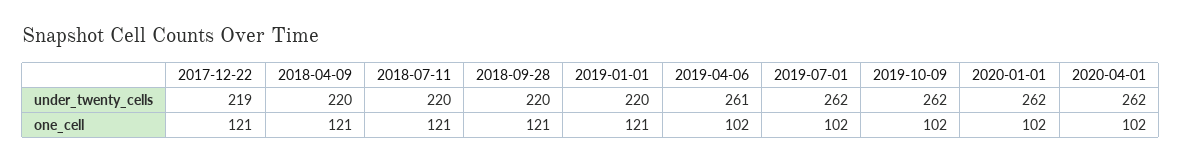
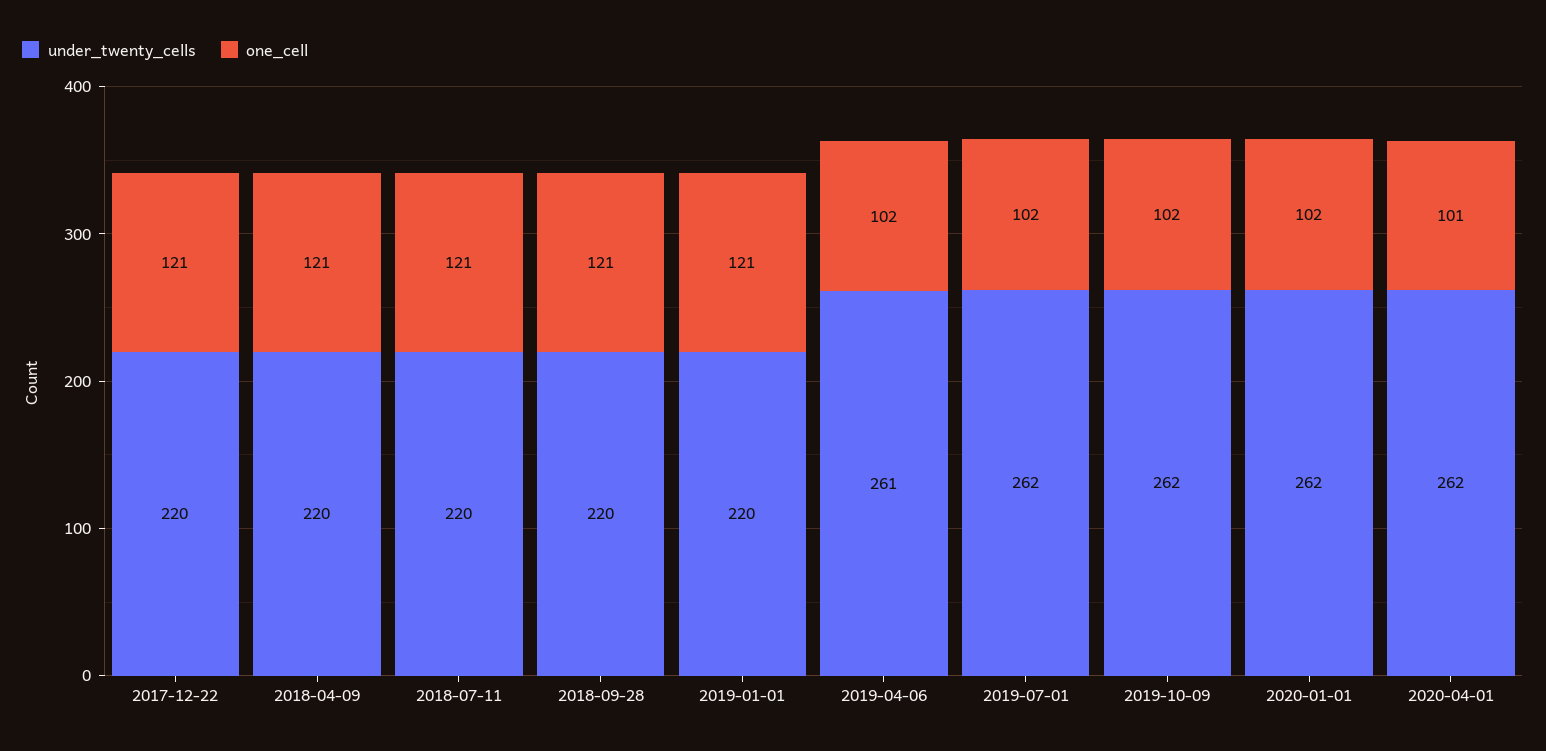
  {
    "under_twenty_cells": {
-     "2017-12-22": 219,
+     "2017-12-22": 220,
      "2018-04-09": 220,
      "2018-07-11": 220,
      "2018-09-28": 220,
      "2019-01-01": 220,
      "2019-04-06": 261,
      "2019-07-01": 262,
      "2019-10-09": 262,
      "2020-01-01": 262,
      "2020-04-01": 262
    },
    "one_cell": {
      "2017-12-22": 121,
      "2018-04-09": 121,
      "2018-07-11": 121,
      "2018-09-28": 121,
      "2019-01-01": 121,
      "2019-04-06": 102,
      "2019-07-01": 102,
      "2019-10-09": 102,
      "2020-01-01": 102,
-     "2020-04-01": 102
+     "2020-04-01": 101
    }
  }

